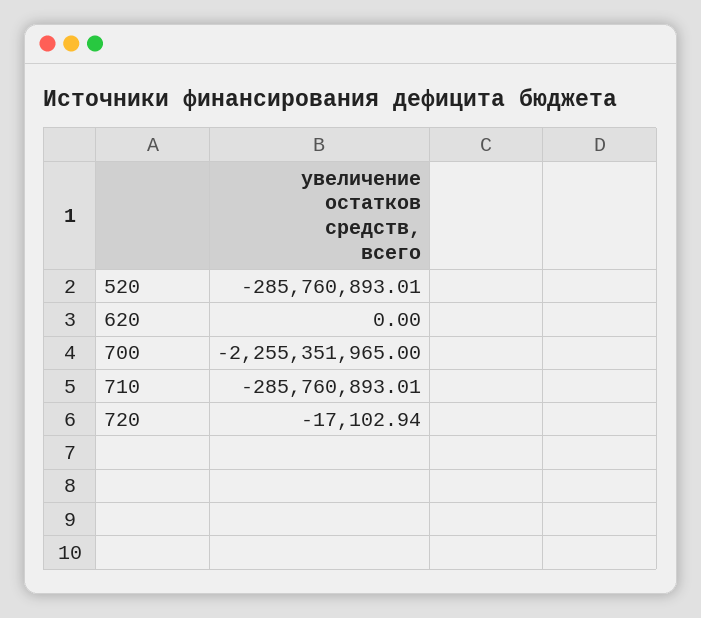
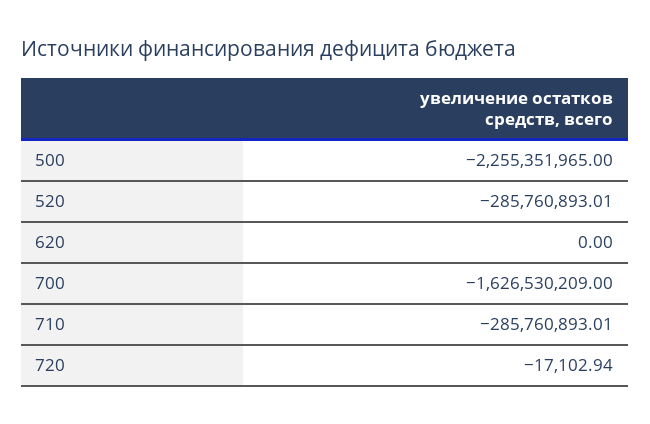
  {
    "520": -285760893.01,
    "620": 0,
-   "700": -2255351965,
+   "700": -1626530209,
    "710": -285760893.01,
-   "720": -17102.94
+   "720": -17102.94,
+   "500": -2255351965
  }

